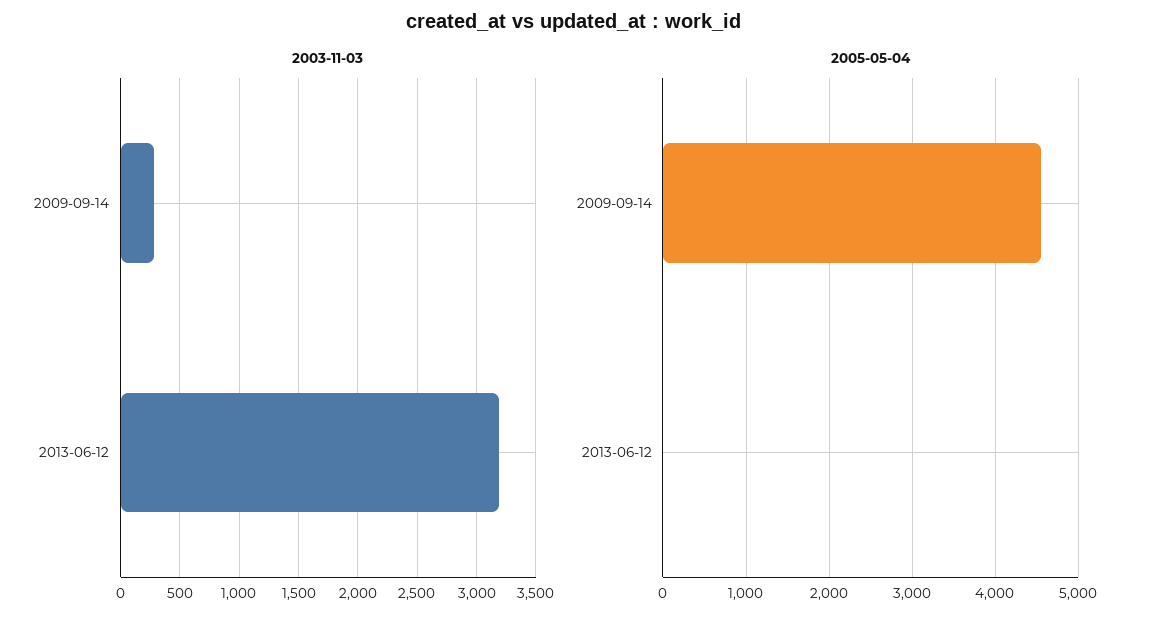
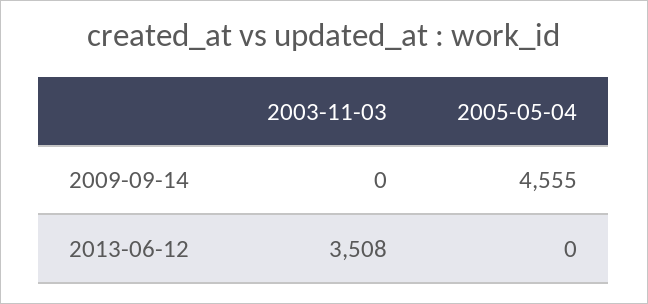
  {
    "2003-11-03": {
-     "2009-09-14": 300,
+     "2009-09-14": 0,
-     "2013-06-12": 3200
+     "2013-06-12": 3508
    },
    "2005-05-04": {
      "2009-09-14": 4555,
      "2013-06-12": 0
    }
  }

